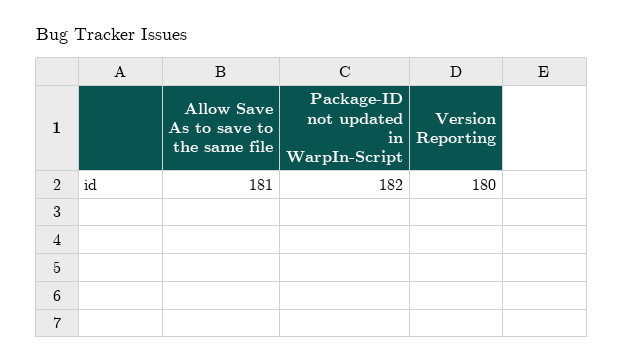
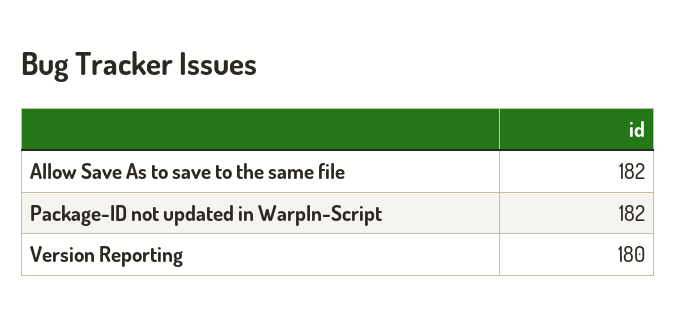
  {
-   "Allow Save As to save to the same file": 181,
+   "Allow Save As to save to the same file": 182,
    "Package-ID not updated in WarpIn-Script": 182,
    "Version Reporting": 180
  }

